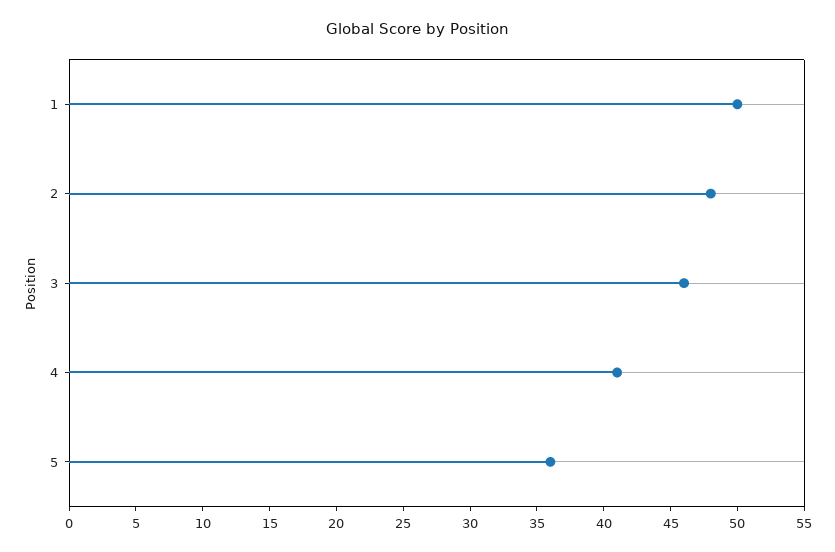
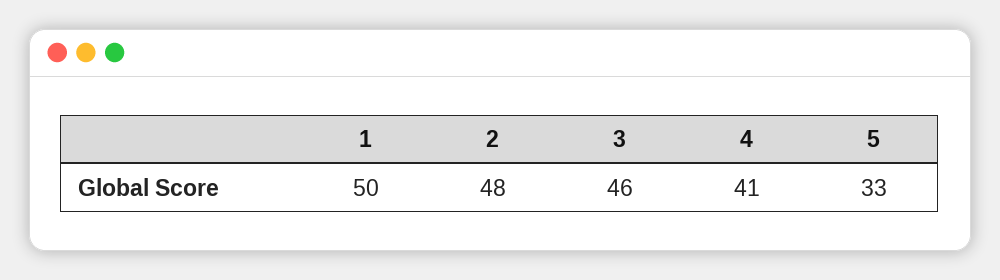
  {
    "1": 50,
    "2": 48,
    "3": 46,
    "4": 41,
-   "5": 36
+   "5": 33
  }

